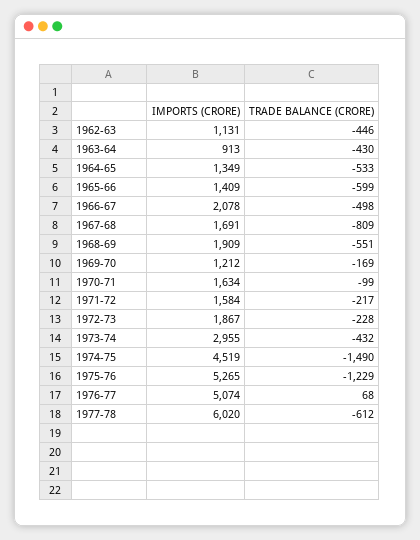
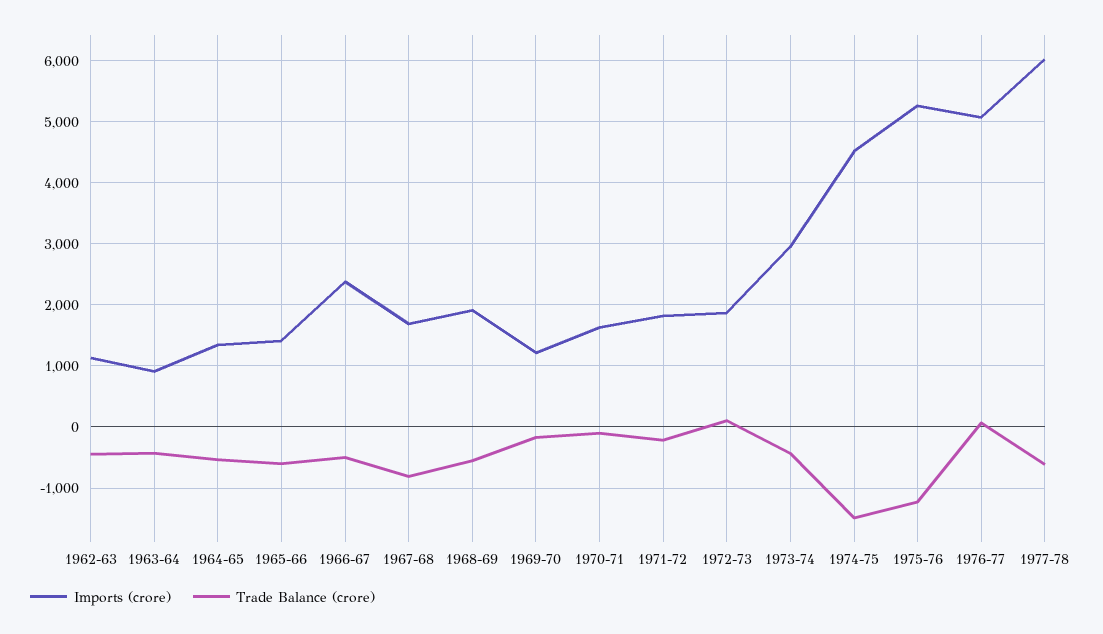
  {
    "IMPORTS (CRORE)": {
      "1962-63": 1131,
      "1963-64": 913,
      "1964-65": 1349,
      "1965-66": 1409,
-     "1966-67": 2078,
+     "1966-67": 2400,
      "1967-68": 1691,
      "1968-69": 1909,
      "1969-70": 1212,
      "1970-71": 1634,
-     "1971-72": 1584,
+     "1971-72": 1800,
      "1972-73": 1867,
      "1973-74": 2955,
      "1974-75": 4519,
      "1975-76": 5265,
      "1976-77": 5074,
      "1977-78": 6020
    },
    "TRADE BALANCE (CRORE)": {
      "1962-63": -446,
      "1963-64": -430,
      "1964-65": -533,
      "1965-66": -599,
      "1966-67": -498,
      "1967-68": -809,
      "1968-69": -551,
      "1969-70": -169,
      "1970-71": -99,
      "1971-72": -217,
-     "1972-73": -228,
+     "1972-73": 100,
      "1973-74": -432,
      "1974-75": -1490,
      "1975-76": -1229,
      "1976-77": 68,
      "1977-78": -612
    }
  }

